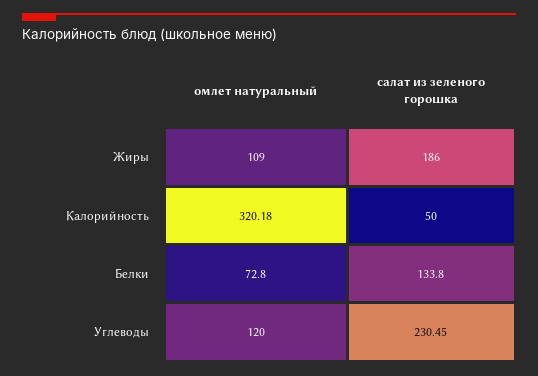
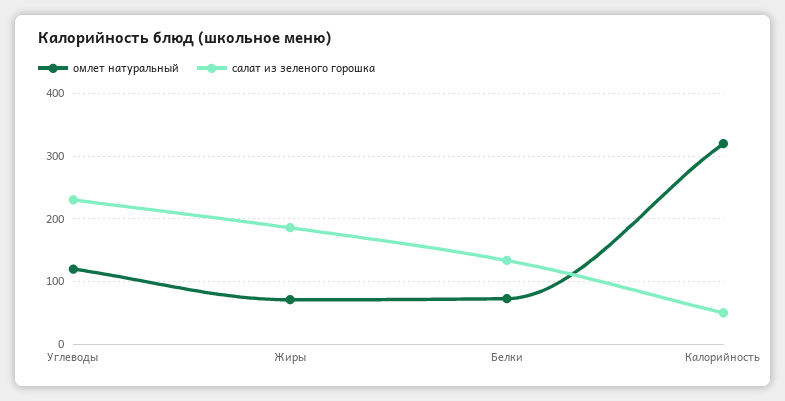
  {
    "омлет натуральный": {
-     "Жиры": 109,
+     "Жиры": 70,
      "Калорийность": 320.18,
      "Белки": 72.8,
      "Углеводы": 120
    },
    "салат из зеленого горошка": {
      "Жиры": 186,
      "Калорийность": 50,
      "Белки": 133.8,
      "Углеводы": 230.45
    }
  }

